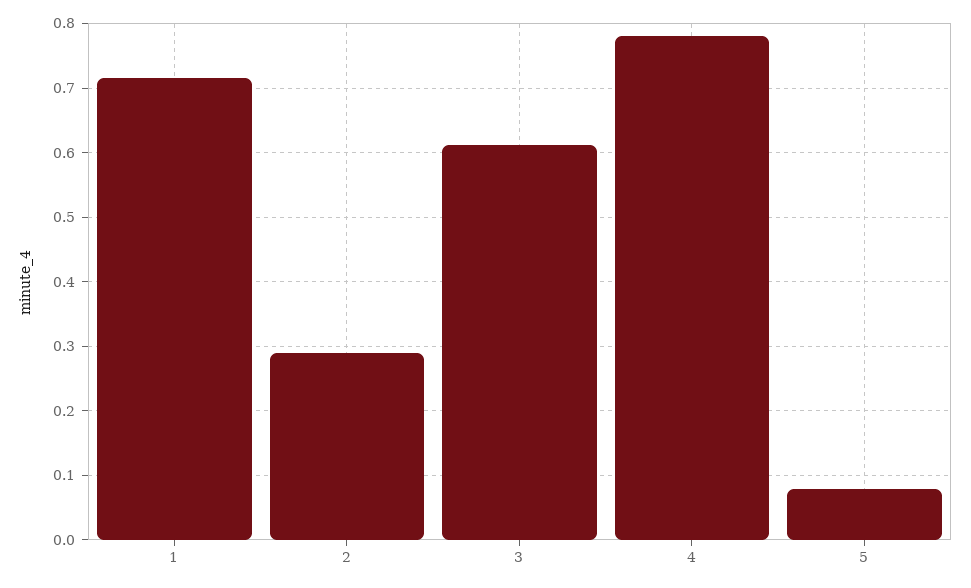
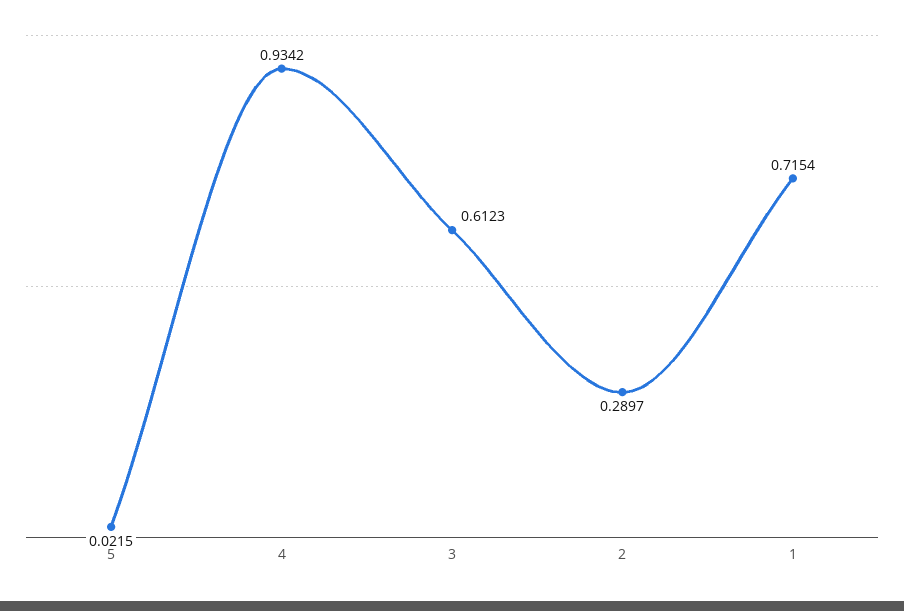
  {
    "1": 0.7154,
    "2": 0.2897,
    "3": 0.6123,
-   "4": 0.78,
+   "4": 0.9342,
-   "5": 0.08
+   "5": 0.0215
  }

